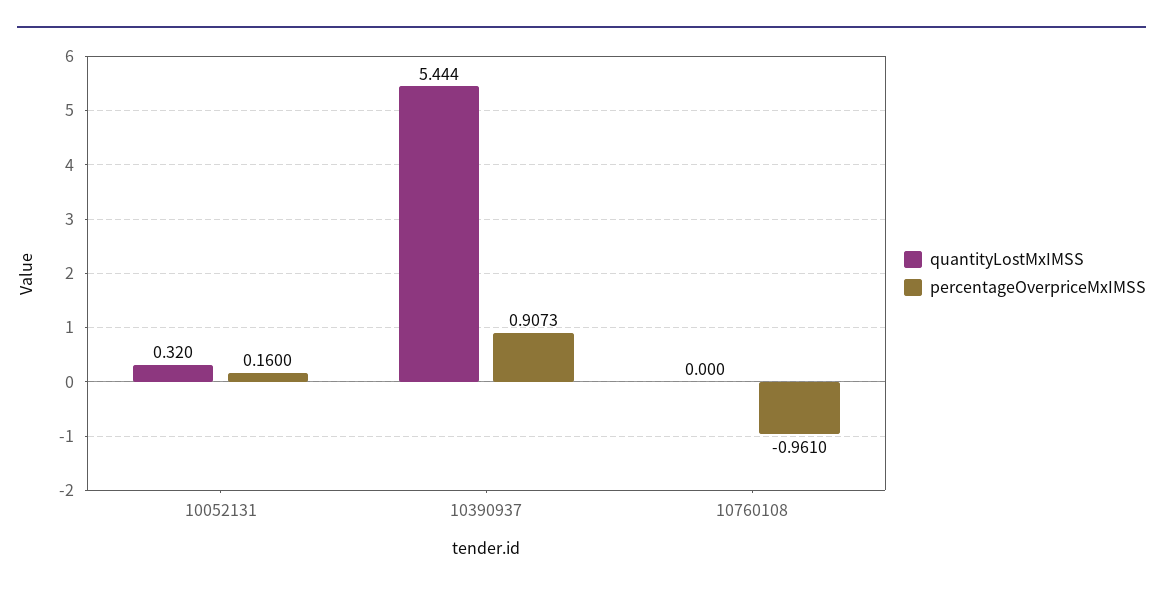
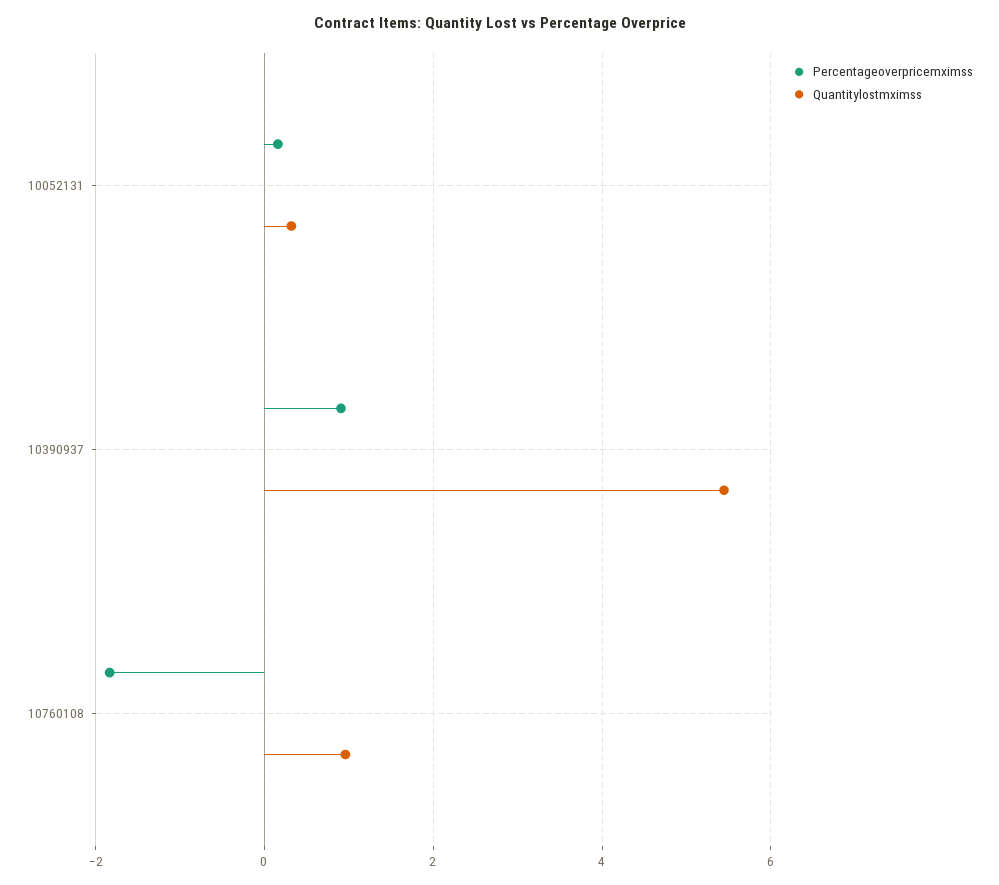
  {
    "quantityLostMxIMSS": {
      "10052131": 0.32,
      "10390937": 5.444,
-     "10760108": 0
+     "10760108": 1
    },
    "percentageOverpriceMxIMSS": {
      "10052131": 0.16,
      "10390937": 0.9073,
-     "10760108": -0.961
+     "10760108": -1.8
    }
  }

